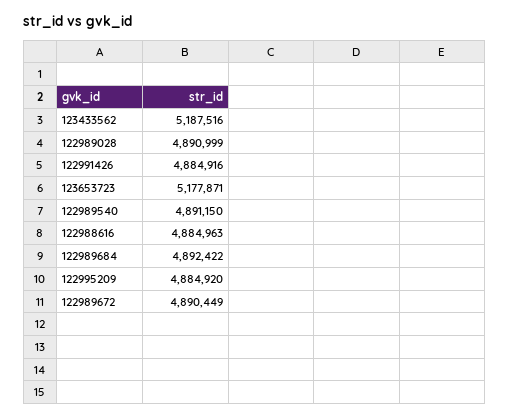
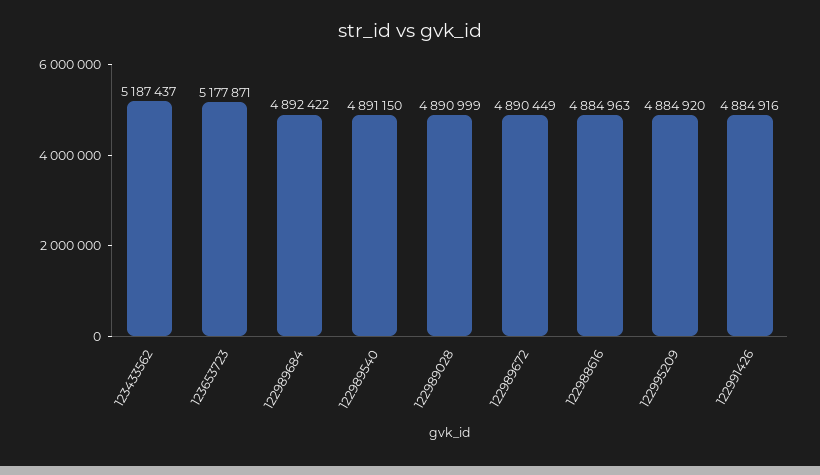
  {
-   "123433562": 5187516,
+   "123433562": 5187437,
    "122989028": 4890999,
    "122991426": 4884916,
    "123653723": 5177871,
    "122989540": 4891150,
    "122988616": 4884963,
    "122989684": 4892422,
    "122995209": 4884920,
    "122989672": 4890449
  }

